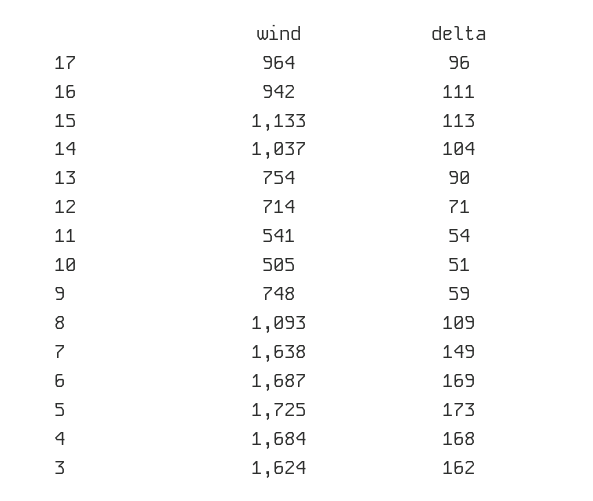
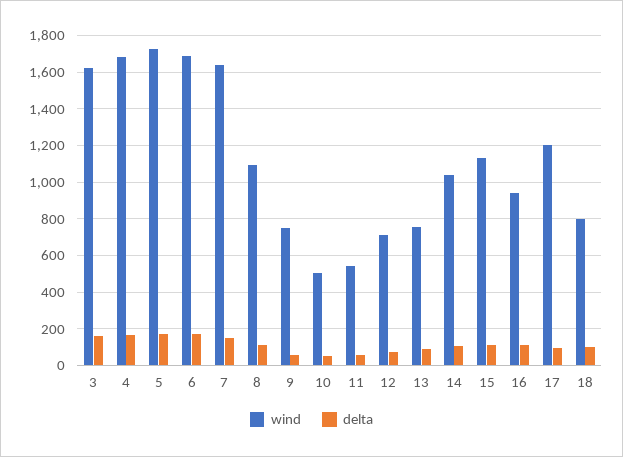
  {
    "wind": {
-     "17": 964,
+     "17": 1200,
      "16": 942,
      "15": 1133,
      "14": 1037,
      "13": 754,
      "12": 714,
      "11": 541,
      "10": 505,
      "9": 748,
      "8": 1093,
      "7": 1638,
      "6": 1687,
      "5": 1725,
      "4": 1684,
-     "3": 1624
+     "3": 1624,
+     "18": 800
    },
    "delta": {
      "17": 96,
      "16": 111,
      "15": 113,
      "14": 104,
      "13": 90,
      "12": 71,
      "11": 54,
      "10": 51,
      "9": 59,
      "8": 109,
      "7": 149,
      "6": 169,
      "5": 173,
      "4": 168,
-     "3": 162
+     "3": 162,
+     "18": 100
    }
  }

